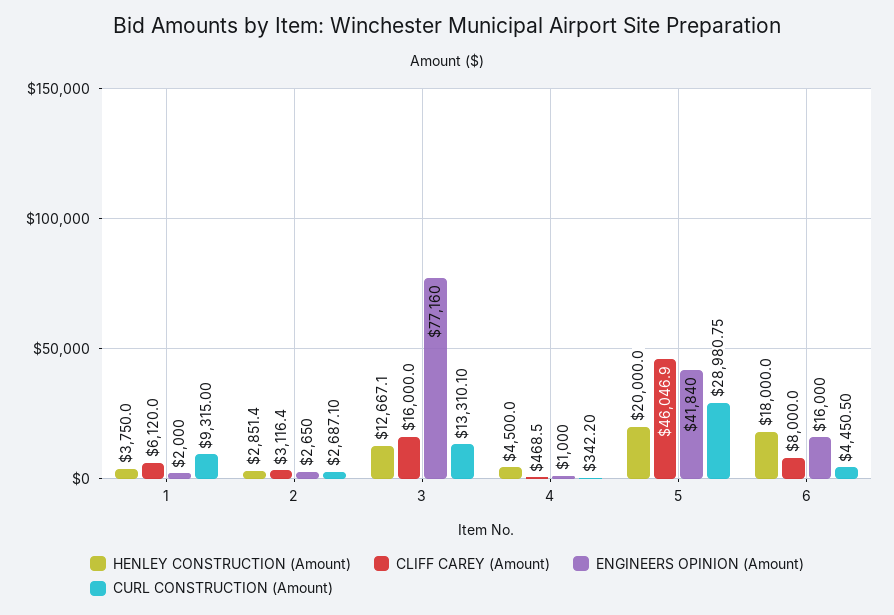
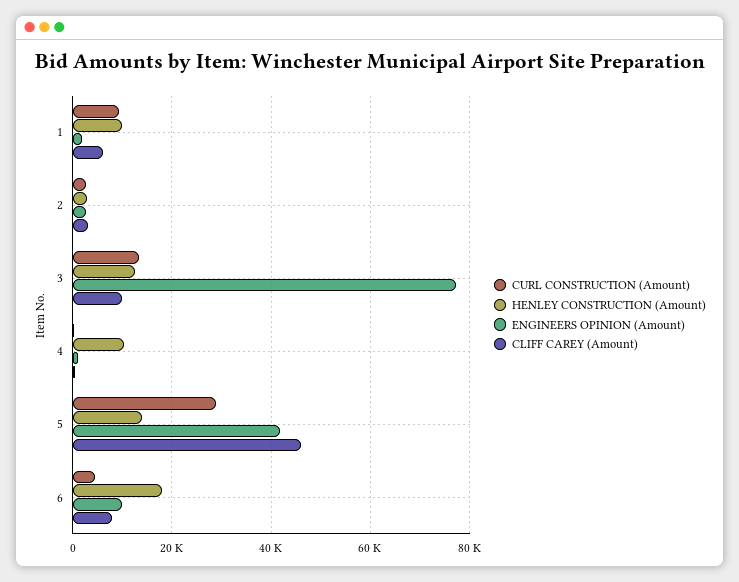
  {
    "HENLEY CONSTRUCTION (Amount)": {
-     "1": 3750,
+     "1": 10000,
      "2": 2851.4,
      "3": 12667.1,
-     "4": 4500,
+     "4": 10000,
-     "5": 20000,
+     "5": 14000,
      "6": 18000
    },
    "CLIFF CAREY (Amount)": {
      "1": 6120,
      "2": 3116.4,
-     "3": 16000,
+     "3": 10000,
      "4": 468.5,
      "5": 46046.9,
      "6": 8000
    },
    "ENGINEERS OPINION (Amount)": {
      "1": 2000,
      "2": 2650,
      "3": 77160,
      "4": 1000,
      "5": 41840,
-     "6": 16000
+     "6": 10000
    },
    "CURL CONSTRUCTION (Amount)": {
      "1": 9315,
      "2": 2687.1,
      "3": 13310.1,
      "4": 342.2,
      "5": 28980.75,
      "6": 4450.5
    }
  }

